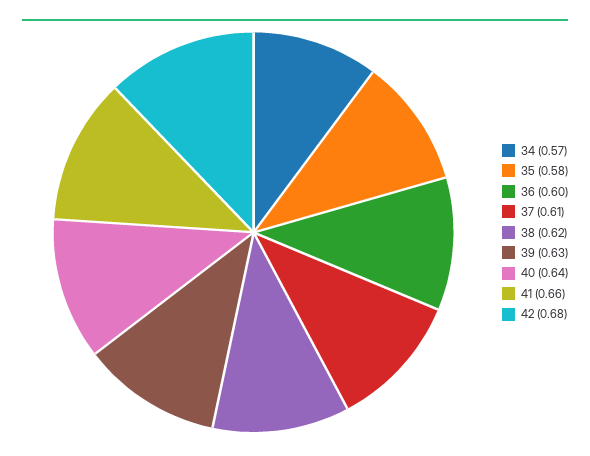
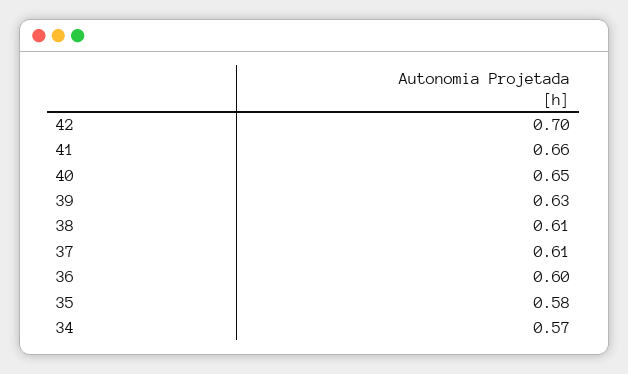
  {
    "34": 0.57,
    "35": 0.58,
    "36": 0.6,
    "37": 0.61,
-   "38": 0.62,
+   "38": 0.61,
    "39": 0.63,
-   "40": 0.64,
+   "40": 0.65,
    "41": 0.66,
-   "42": 0.68
+   "42": 0.7
  }

